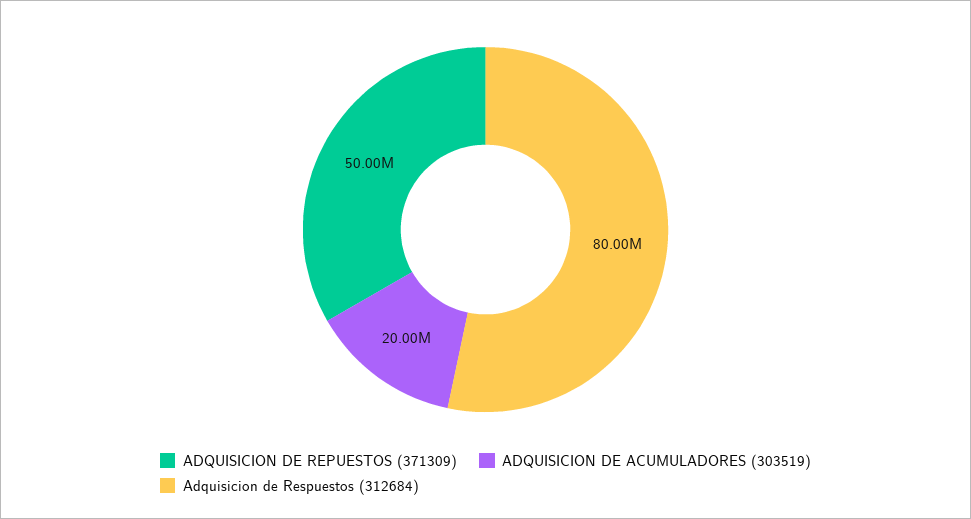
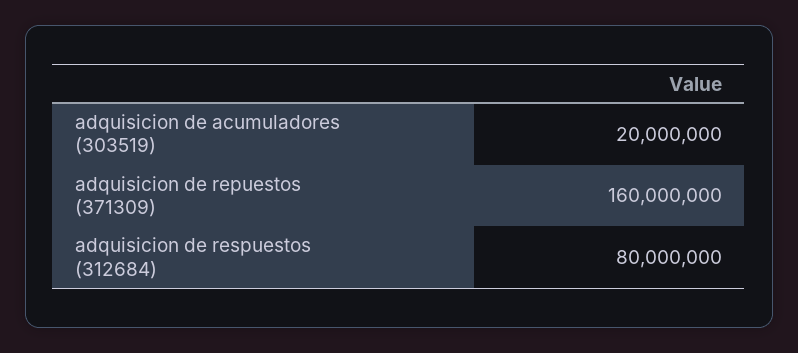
  {
-   "ADQUISICION DE REPUESTOS (371309)": 50000000,
+   "ADQUISICION DE REPUESTOS (371309)": 160000000,
    "ADQUISICION DE ACUMULADORES (303519)": 20000000,
    "Adquisicion de Respuestos (312684)": 80000000
  }

